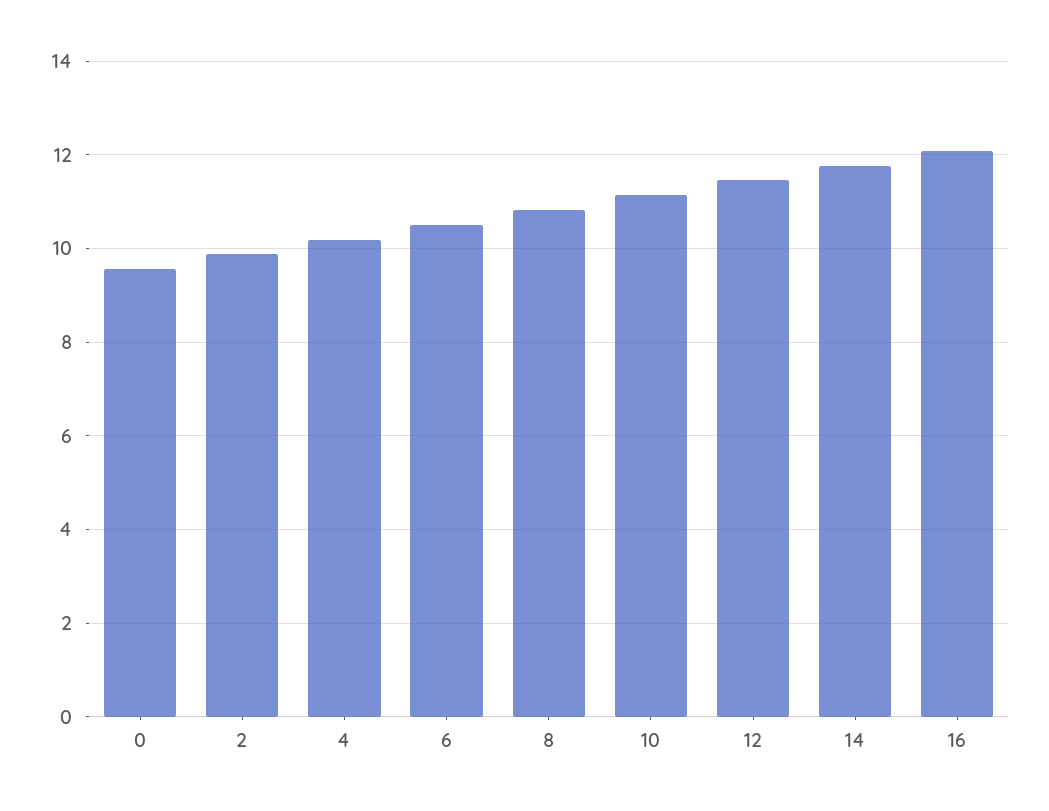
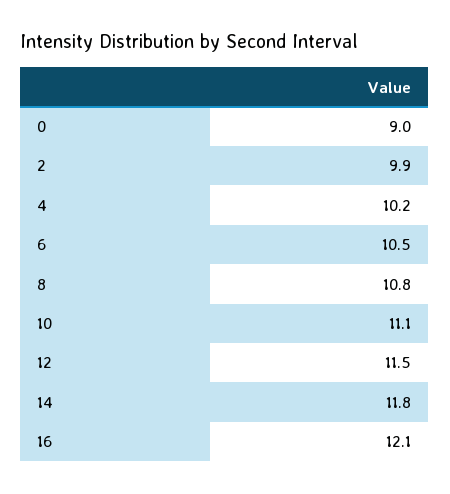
  {
-   "0": 9.6,
+   "0": 9,
    "2": 9.9,
    "4": 10.2,
    "6": 10.5,
    "8": 10.8,
    "10": 11.1,
    "12": 11.5,
    "14": 11.8,
    "16": 12.1
  }

